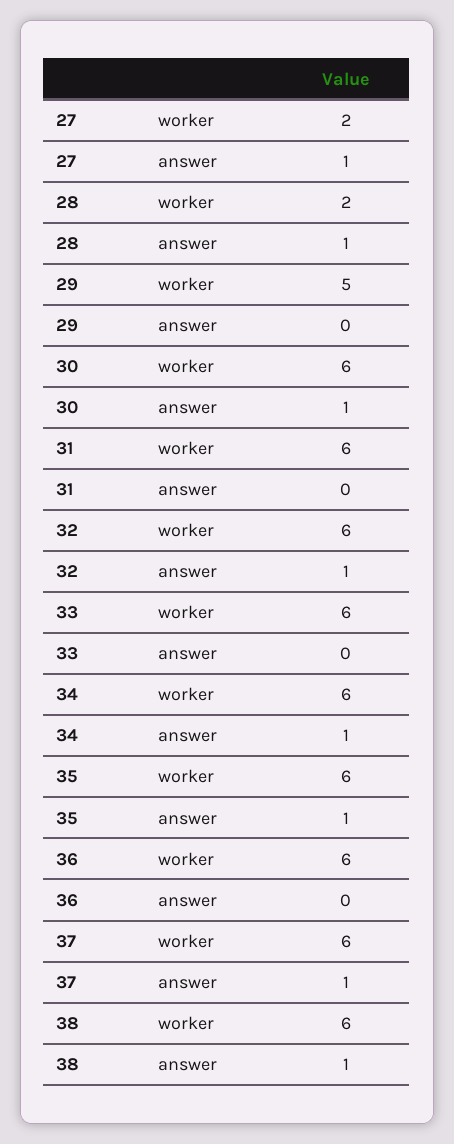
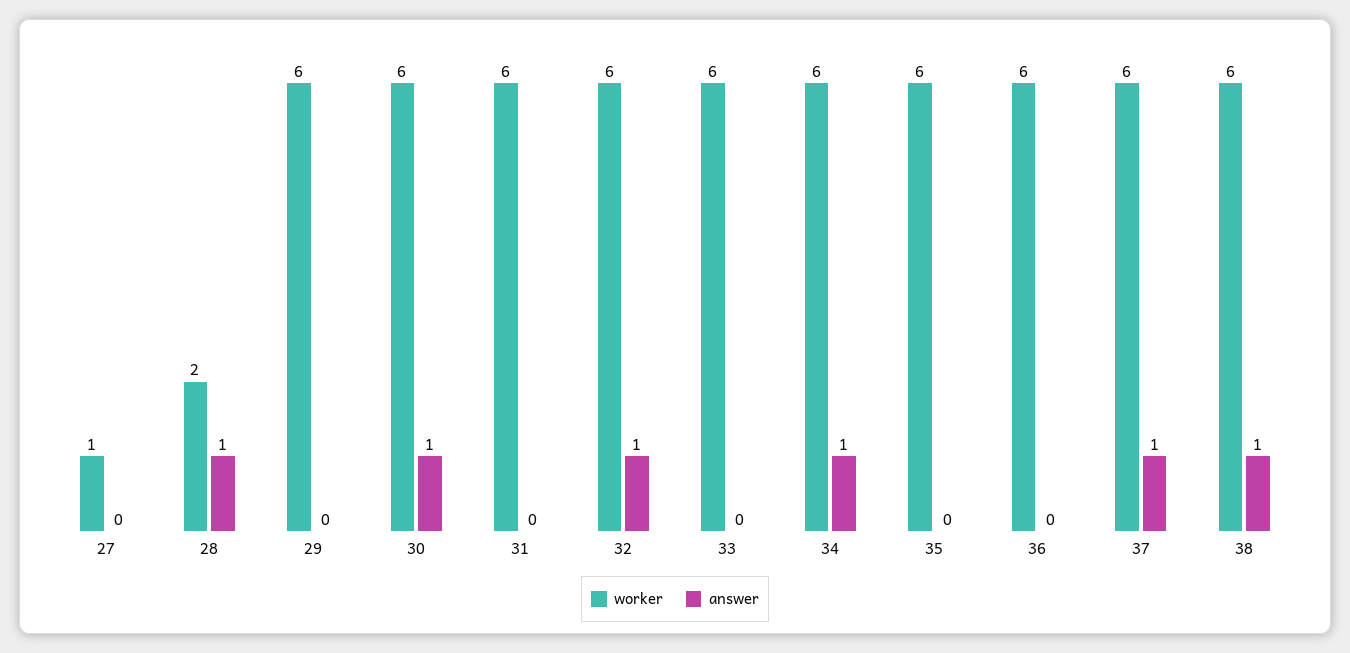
  {
    "worker": {
-     "27": 2,
+     "27": 1,
      "28": 2,
-     "29": 5,
+     "29": 6,
      "30": 6,
      "31": 6,
      "32": 6,
      "33": 6,
      "34": 6,
      "35": 6,
      "36": 6,
      "37": 6,
      "38": 6
    },
    "answer": {
-     "27": 1,
+     "27": 0,
      "28": 1,
      "29": 0,
      "30": 1,
      "31": 0,
      "32": 1,
      "33": 0,
      "34": 1,
-     "35": 1,
+     "35": 0,
      "36": 0,
      "37": 1,
      "38": 1
    }
  }

